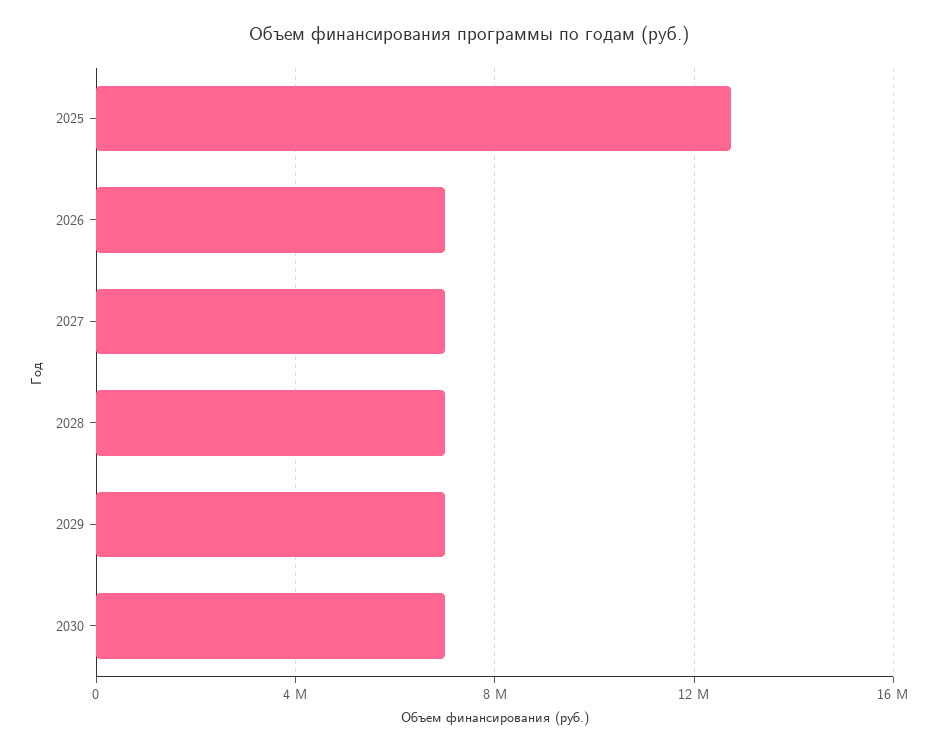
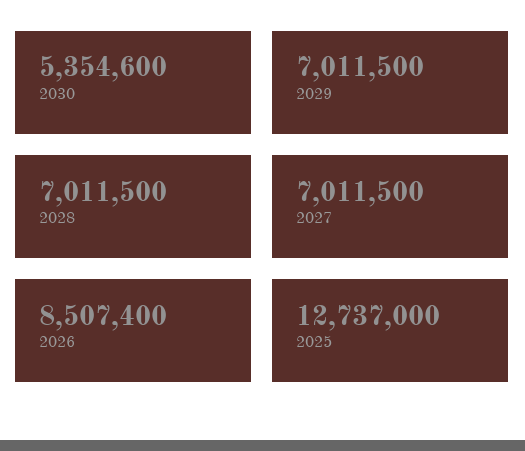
  {
    "2025": 12737000,
-   "2026": 7000000,
+   "2026": 8507400,
    "2027": 7011500,
    "2028": 7011500,
    "2029": 7011500,
-   "2030": 7000000
+   "2030": 5354600
  }

